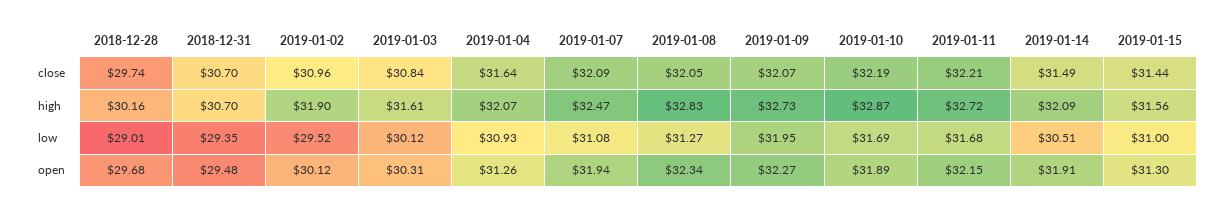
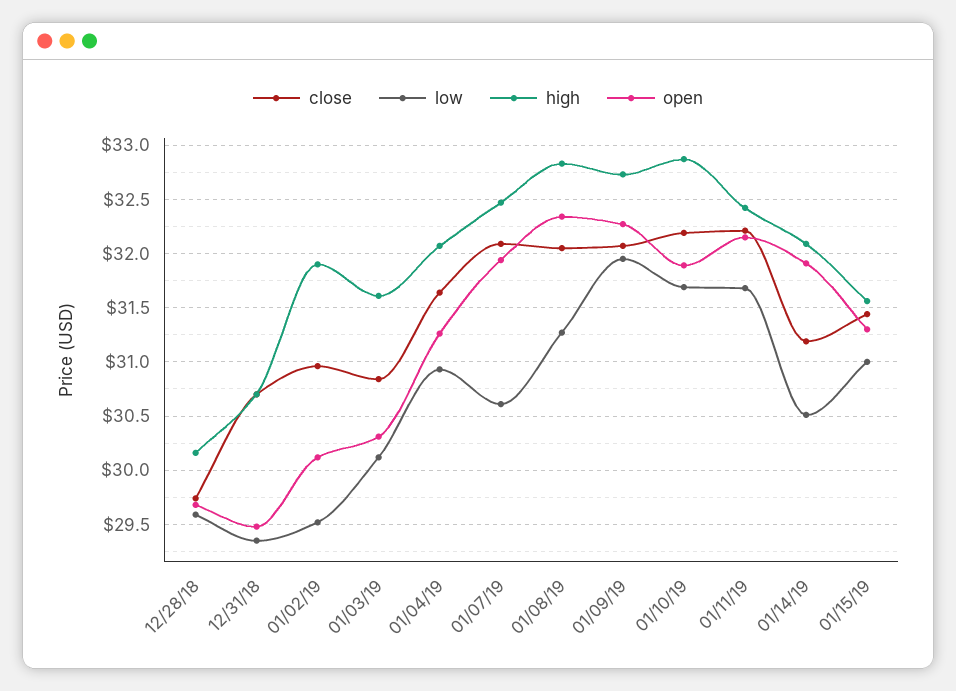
  {
    "close": {
      "2018-12-28": 29.74,
      "2018-12-31": 30.7,
      "2019-01-02": 30.96,
      "2019-01-03": 30.84,
      "2019-01-04": 31.64,
      "2019-01-07": 32.09,
      "2019-01-08": 32.05,
      "2019-01-09": 32.07,
      "2019-01-10": 32.19,
      "2019-01-11": 32.21,
-     "2019-01-14": 31.49,
+     "2019-01-14": 31.2,
      "2019-01-15": 31.44
    },
    "high": {
      "2018-12-28": 30.16,
      "2018-12-31": 30.7,
      "2019-01-02": 31.9,
      "2019-01-03": 31.61,
      "2019-01-04": 32.07,
      "2019-01-07": 32.47,
      "2019-01-08": 32.83,
      "2019-01-09": 32.73,
      "2019-01-10": 32.87,
-     "2019-01-11": 32.72,
+     "2019-01-11": 32.4,
      "2019-01-14": 32.09,
      "2019-01-15": 31.56
    },
    "low": {
-     "2018-12-28": 29.01,
+     "2018-12-28": 29.6,
      "2018-12-31": 29.35,
      "2019-01-02": 29.52,
      "2019-01-03": 30.12,
      "2019-01-04": 30.93,
-     "2019-01-07": 31.08,
+     "2019-01-07": 30.6,
      "2019-01-08": 31.27,
      "2019-01-09": 31.95,
      "2019-01-10": 31.69,
      "2019-01-11": 31.68,
      "2019-01-14": 30.51,
      "2019-01-15": 31
    },
    "open": {
      "2018-12-28": 29.68,
      "2018-12-31": 29.48,
      "2019-01-02": 30.12,
      "2019-01-03": 30.31,
      "2019-01-04": 31.26,
      "2019-01-07": 31.94,
      "2019-01-08": 32.34,
      "2019-01-09": 32.27,
      "2019-01-10": 31.89,
      "2019-01-11": 32.15,
      "2019-01-14": 31.91,
      "2019-01-15": 31.3
    }
  }

